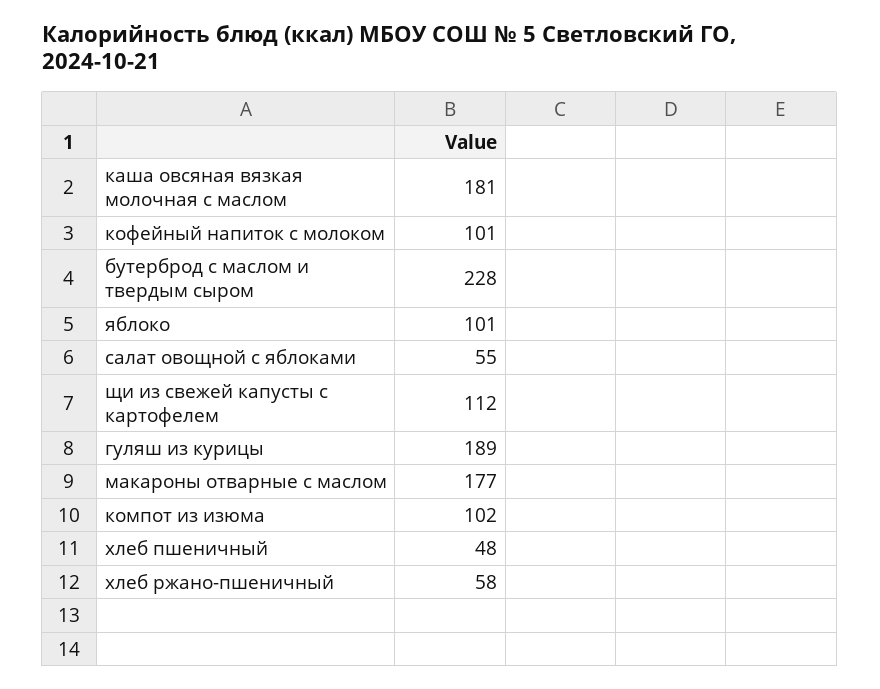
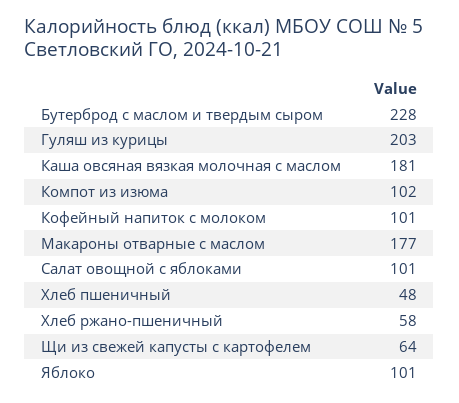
  {
    "каша овсяная вязкая молочная с маслом": 181,
    "кофейный напиток с молоком": 101,
    "бутерброд с маслом и твердым сыром": 228,
    "яблоко": 101,
-   "салат овощной с яблоками": 55,
+   "салат овощной с яблоками": 101,
-   "щи из свежей капусты с картофелем": 112,
+   "щи из свежей капусты с картофелем": 64,
-   "гуляш из курицы": 189,
+   "гуляш из курицы": 203,
    "макароны отварные с маслом": 177,
    "компот из изюма": 102,
    "хлеб пшеничный": 48,
    "хлеб ржано-пшеничный": 58
  }

